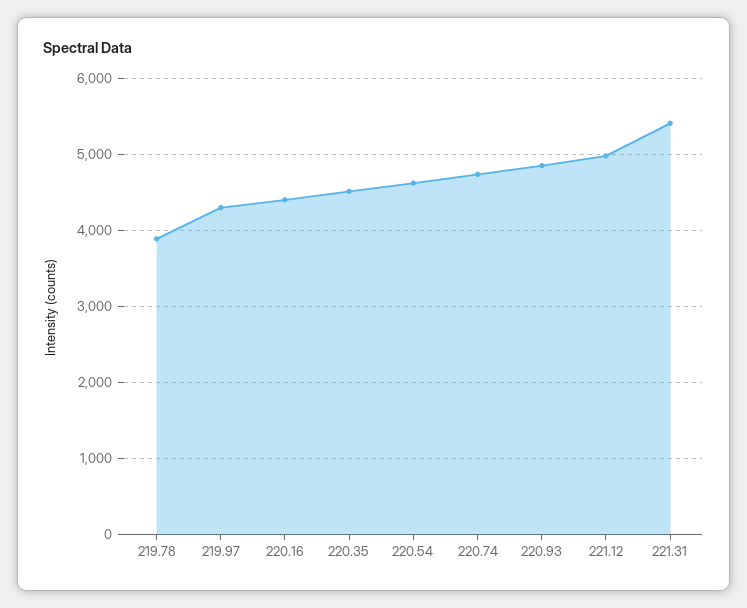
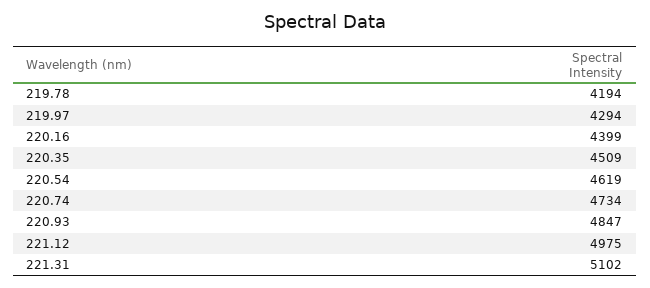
  {
-   "219.78": 3900,
+   "219.78": 4194,
    "219.97": 4294,
    "220.16": 4399,
    "220.35": 4509,
    "220.54": 4619,
    "220.74": 4734,
    "220.93": 4847,
    "221.12": 4975,
-   "221.31": 5400
+   "221.31": 5102
  }

